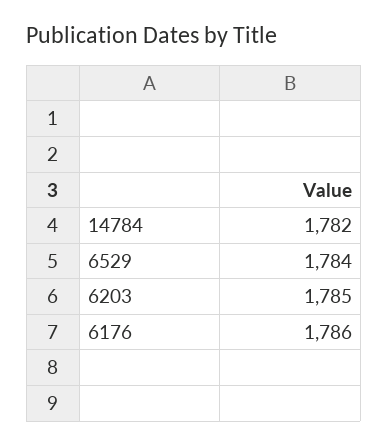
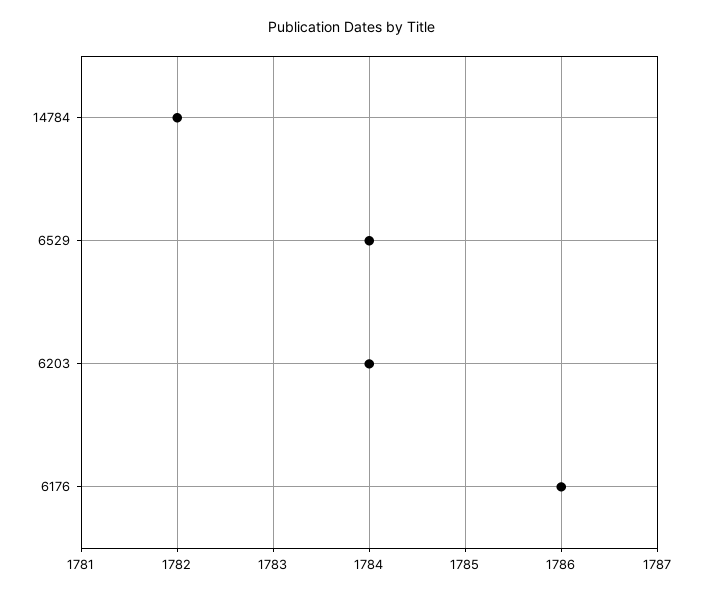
  {
    "14784": 1782,
    "6529": 1784,
-   "6203": 1785,
+   "6203": 1784,
    "6176": 1786
  }

